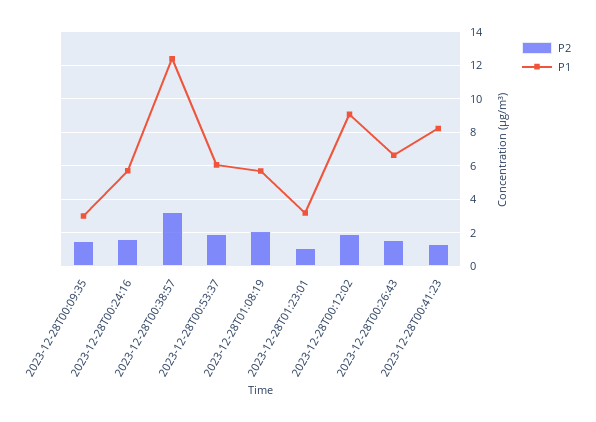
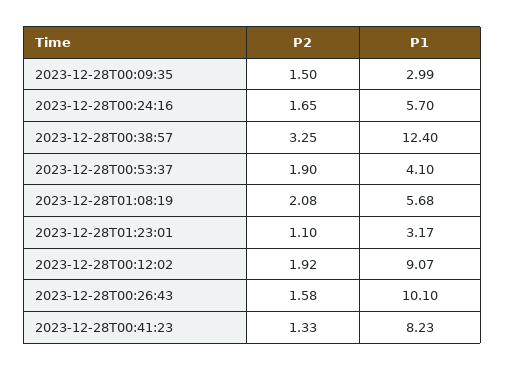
  {
    "P2": {
      "2023-12-28T00:09:35": 1.5,
      "2023-12-28T00:24:16": 1.65,
      "2023-12-28T00:38:57": 3.25,
      "2023-12-28T00:53:37": 1.9,
      "2023-12-28T01:08:19": 2.08,
      "2023-12-28T01:23:01": 1.1,
      "2023-12-28T00:12:02": 1.92,
      "2023-12-28T00:26:43": 1.58,
      "2023-12-28T00:41:23": 1.33
    },
    "P1": {
      "2023-12-28T00:09:35": 2.99,
      "2023-12-28T00:24:16": 5.7,
      "2023-12-28T00:38:57": 12.4,
-     "2023-12-28T00:53:37": 6,
+     "2023-12-28T00:53:37": 4.1,
      "2023-12-28T01:08:19": 5.68,
      "2023-12-28T01:23:01": 3.17,
      "2023-12-28T00:12:02": 9.07,
-     "2023-12-28T00:26:43": 6.5,
+     "2023-12-28T00:26:43": 10.1,
      "2023-12-28T00:41:23": 8.23
    }
  }

